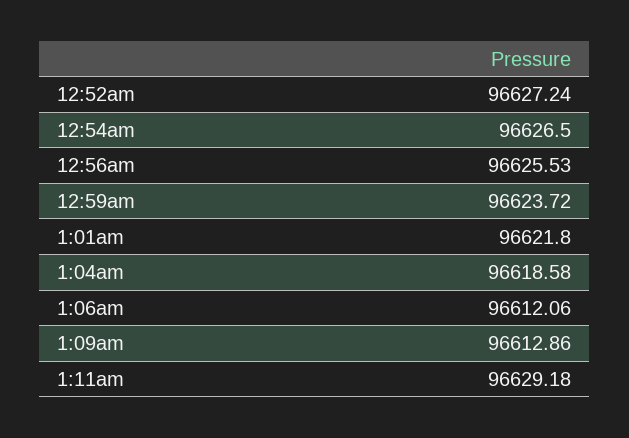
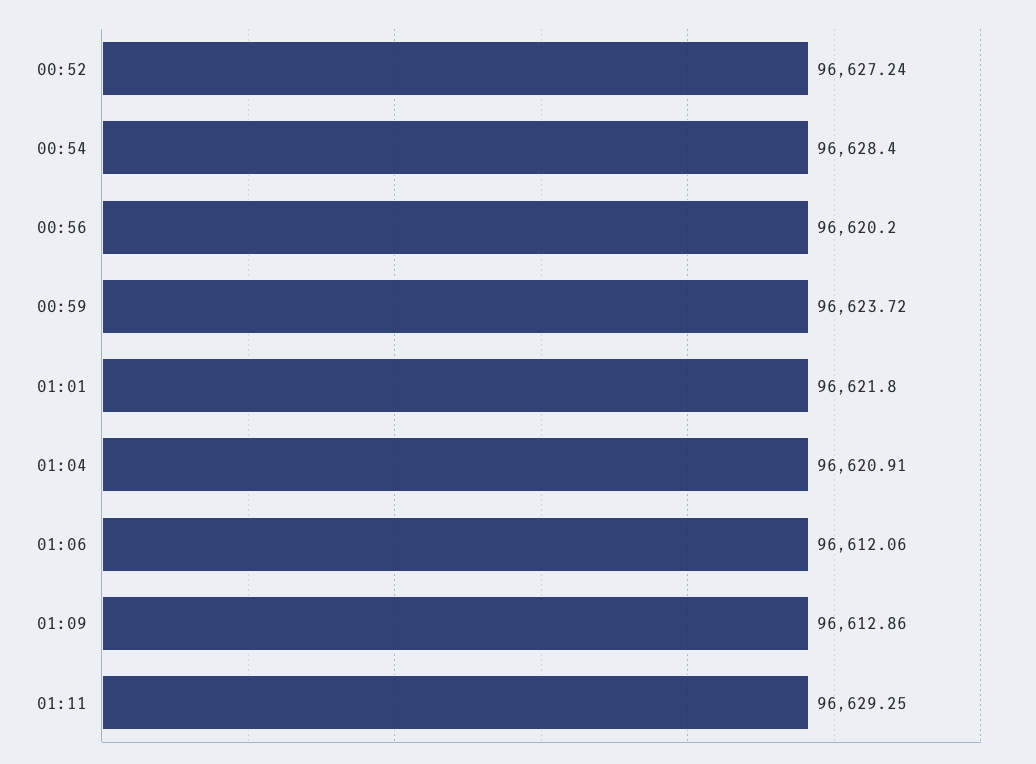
  {
    "12:52am": 96627.24,
-   "12:54am": 96626.5,
+   "12:54am": 96628.4,
-   "12:56am": 96625.53,
+   "12:56am": 96620.2,
    "12:59am": 96623.72,
    "1:01am": 96621.8,
-   "1:04am": 96618.58,
+   "1:04am": 96620.91,
    "1:06am": 96612.06,
    "1:09am": 96612.86,
-   "1:11am": 96629.18
+   "1:11am": 96629.25
  }

